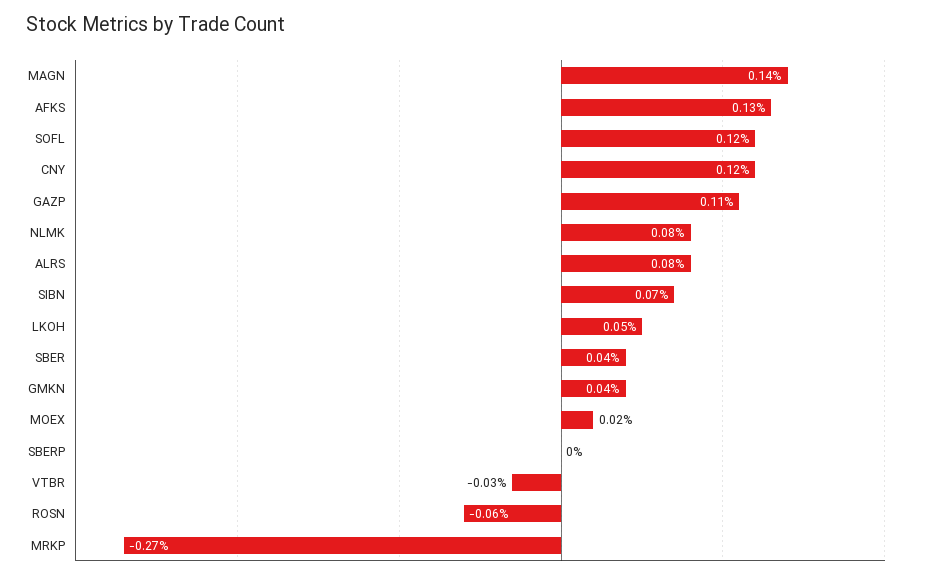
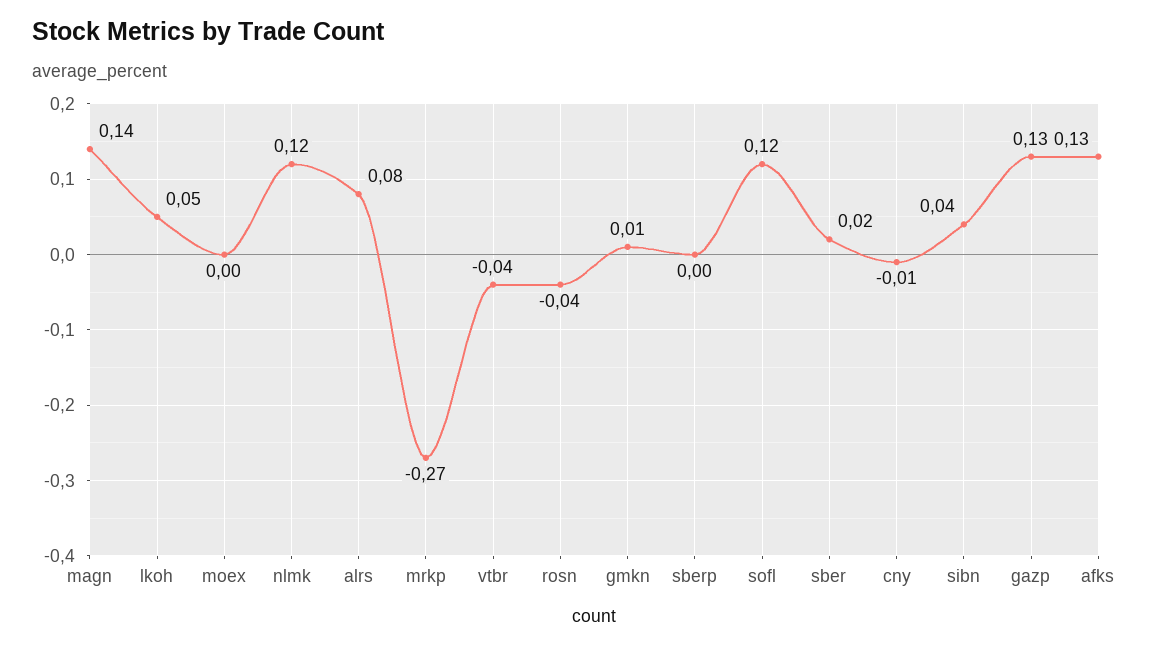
  {
    "MAGN": 0.14,
    "AFKS": 0.13,
    "SOFL": 0.12,
-   "CNY": 0.12,
+   "CNY": -0.01,
-   "GAZP": 0.11,
+   "GAZP": 0.13,
-   "NLMK": 0.08,
+   "NLMK": 0.12,
    "ALRS": 0.08,
-   "SIBN": 0.07,
+   "SIBN": 0.04,
    "LKOH": 0.05,
-   "SBER": 0.04,
+   "SBER": 0.02,
-   "GMKN": 0.04,
+   "GMKN": 0.01,
-   "MOEX": 0.02,
+   "MOEX": 0,
    "SBERP": 0,
-   "VTBR": -0.03,
+   "VTBR": -0.04,
-   "ROSN": -0.06,
+   "ROSN": -0.04,
    "MRKP": -0.27
  }

